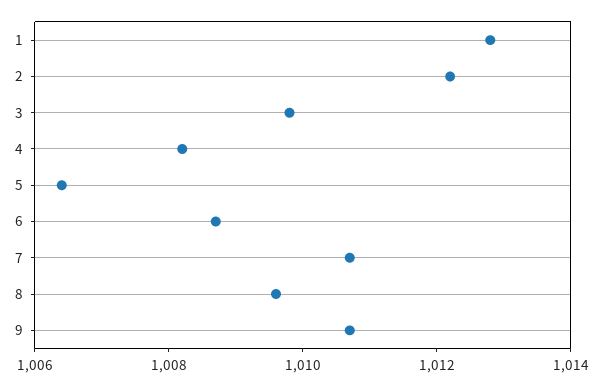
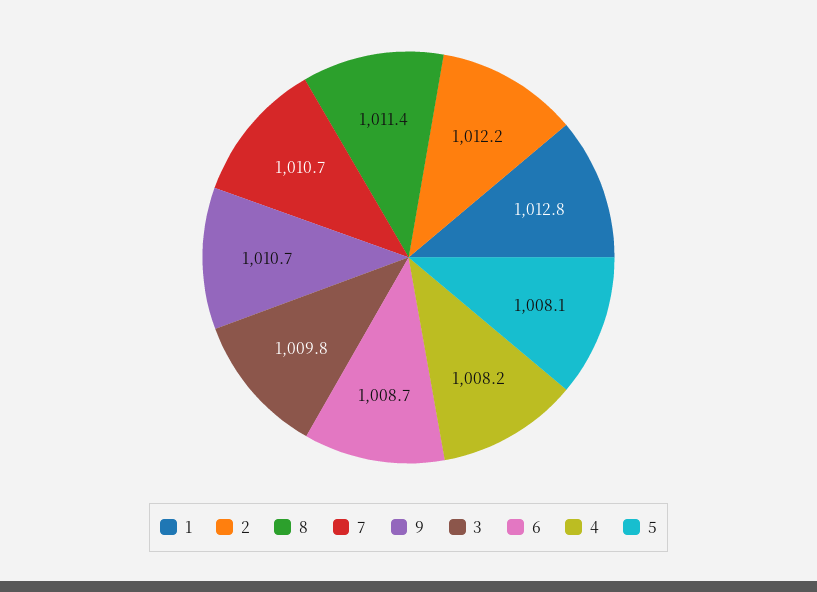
  {
    "1": 1012.8,
    "2": 1012.2,
    "3": 1009.8,
    "4": 1008.2,
-   "5": 1006.5,
+   "5": 1008.1,
    "6": 1008.7,
    "7": 1010.7,
-   "8": 1009.5,
+   "8": 1011.4,
    "9": 1010.7
  }

